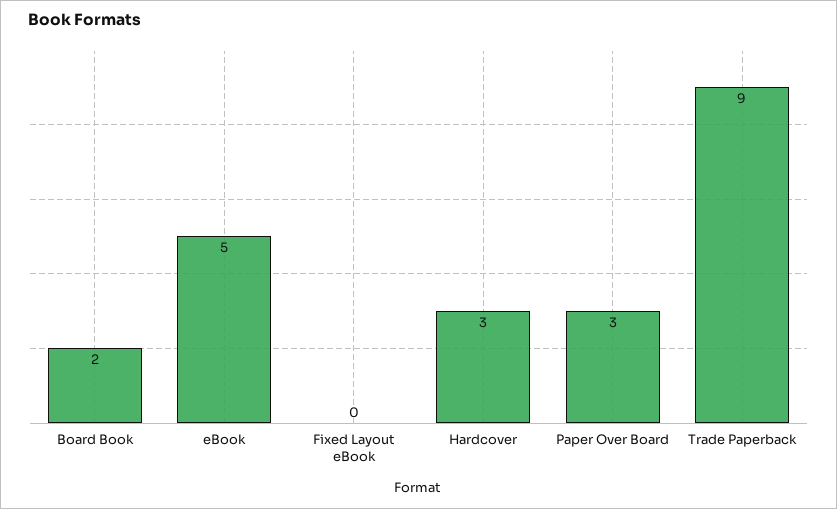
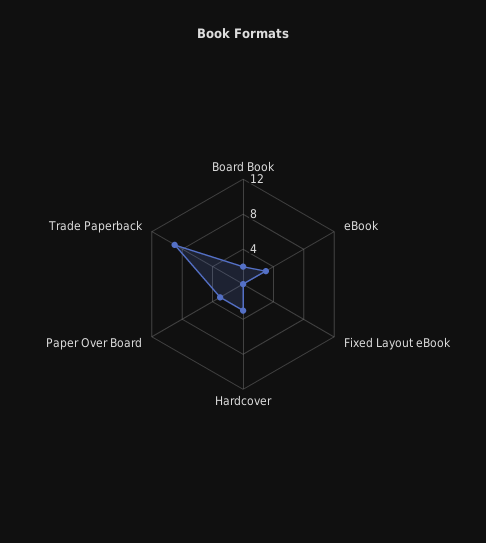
  {
    "Board Book": 2,
-   "eBook": 5,
+   "eBook": 3,
    "Fixed Layout eBook": 0,
    "Hardcover": 3,
    "Paper Over Board": 3,
    "Trade Paperback": 9
  }

